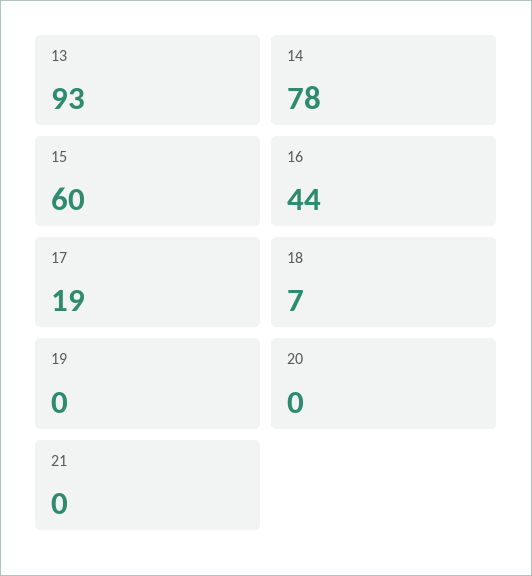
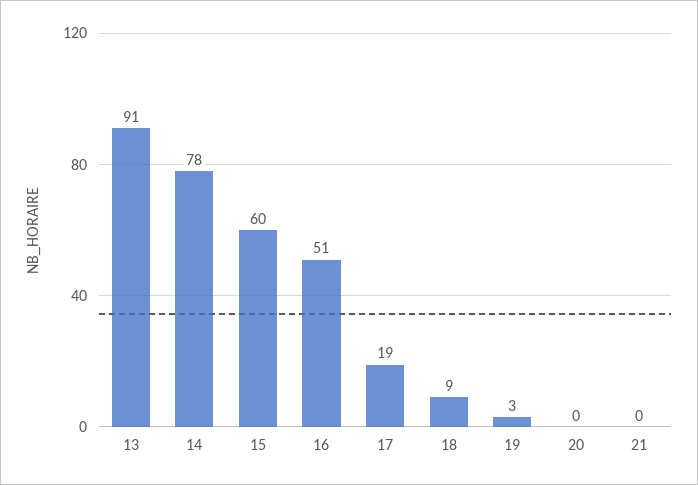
  {
-   "13": 93,
+   "13": 91,
    "14": 78,
    "15": 60,
-   "16": 44,
+   "16": 51,
    "17": 19,
-   "18": 7,
+   "18": 9,
-   "19": 0,
+   "19": 3,
    "20": 0,
    "21": 0
  }

